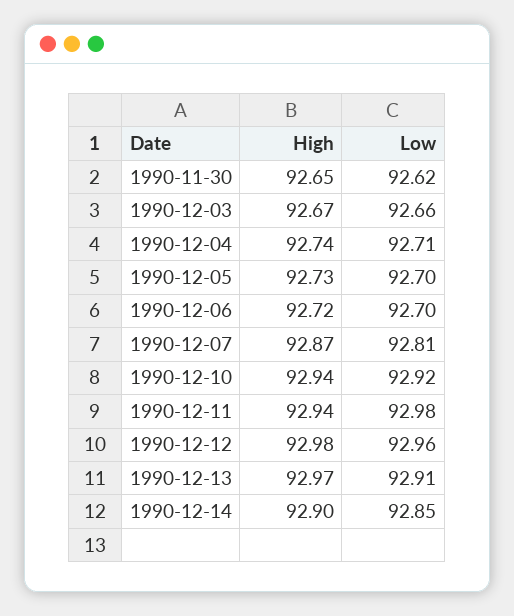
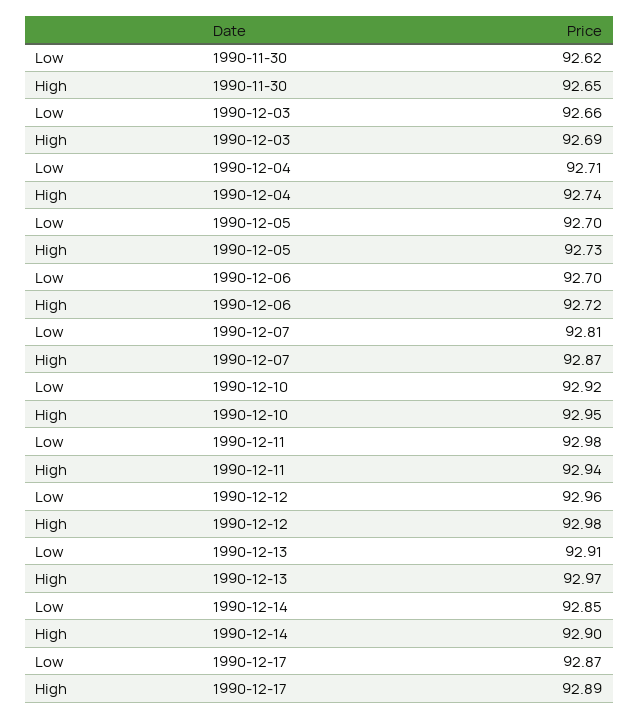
  {
    "High": {
      "1990-11-30": 92.65,
-     "1990-12-03": 92.67,
+     "1990-12-03": 92.69,
      "1990-12-04": 92.74,
      "1990-12-05": 92.73,
      "1990-12-06": 92.72,
      "1990-12-07": 92.87,
-     "1990-12-10": 92.94,
+     "1990-12-10": 92.95,
      "1990-12-11": 92.94,
      "1990-12-12": 92.98,
      "1990-12-13": 92.97,
-     "1990-12-14": 92.9
+     "1990-12-14": 92.9,
+     "1990-12-17": 92.89
    },
    "Low": {
      "1990-11-30": 92.62,
      "1990-12-03": 92.66,
      "1990-12-04": 92.71,
      "1990-12-05": 92.7,
      "1990-12-06": 92.7,
      "1990-12-07": 92.81,
      "1990-12-10": 92.92,
      "1990-12-11": 92.98,
      "1990-12-12": 92.96,
      "1990-12-13": 92.91,
-     "1990-12-14": 92.85
+     "1990-12-14": 92.85,
+     "1990-12-17": 92.87
    }
  }

